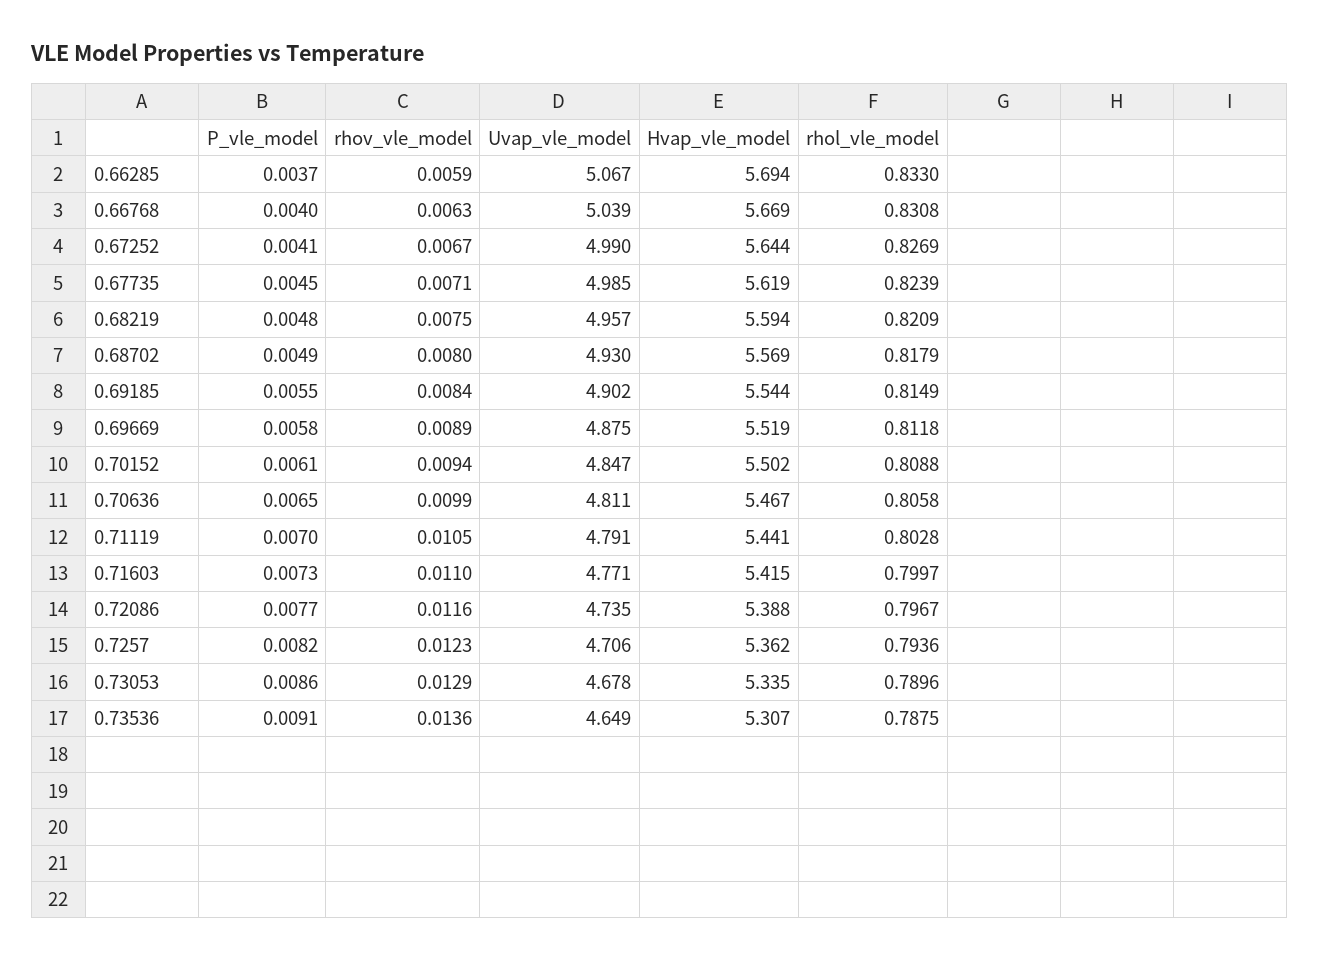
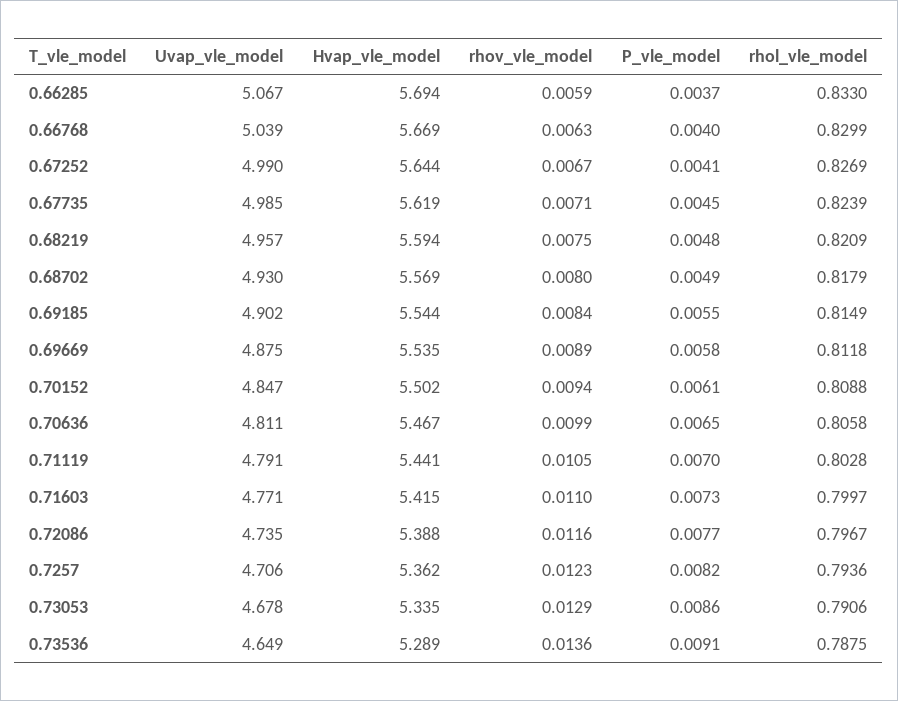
  {
    "P_vle_model": {
      "0.66285": 0.0037,
      "0.66768": 0.004,
      "0.67252": 0.0041,
      "0.67735": 0.0045,
      "0.68219": 0.0048,
      "0.68702": 0.0049,
      "0.69185": 0.0055,
      "0.69669": 0.0058,
      "0.70152": 0.0061,
      "0.70636": 0.0065,
      "0.71119": 0.007,
      "0.71603": 0.0073,
      "0.72086": 0.0077,
      "0.7257": 0.0082,
      "0.73053": 0.0086,
      "0.73536": 0.0091
    },
    "rhov_vle_model": {
      "0.66285": 0.0059,
      "0.66768": 0.0063,
      "0.67252": 0.0067,
      "0.67735": 0.0071,
      "0.68219": 0.0075,
      "0.68702": 0.008,
      "0.69185": 0.0084,
      "0.69669": 0.0089,
      "0.70152": 0.0094,
      "0.70636": 0.0099,
      "0.71119": 0.0105,
      "0.71603": 0.011,
      "0.72086": 0.0116,
      "0.7257": 0.0123,
      "0.73053": 0.0129,
      "0.73536": 0.0136
    },
    "Uvap_vle_model": {
      "0.66285": 5.067,
      "0.66768": 5.039,
      "0.67252": 4.99,
      "0.67735": 4.985,
      "0.68219": 4.957,
      "0.68702": 4.93,
      "0.69185": 4.902,
      "0.69669": 4.875,
      "0.70152": 4.847,
      "0.70636": 4.811,
      "0.71119": 4.791,
      "0.71603": 4.771,
      "0.72086": 4.735,
      "0.7257": 4.706,
      "0.73053": 4.678,
      "0.73536": 4.649
    },
    "Hvap_vle_model": {
      "0.66285": 5.694,
      "0.66768": 5.669,
      "0.67252": 5.644,
      "0.67735": 5.619,
      "0.68219": 5.594,
      "0.68702": 5.569,
      "0.69185": 5.544,
-     "0.69669": 5.519,
+     "0.69669": 5.535,
      "0.70152": 5.502,
      "0.70636": 5.467,
      "0.71119": 5.441,
      "0.71603": 5.415,
      "0.72086": 5.388,
      "0.7257": 5.362,
      "0.73053": 5.335,
-     "0.73536": 5.307
+     "0.73536": 5.289
    },
    "rhol_vle_model": {
      "0.66285": 0.833,
-     "0.66768": 0.8308,
+     "0.66768": 0.8299,
      "0.67252": 0.8269,
      "0.67735": 0.8239,
      "0.68219": 0.8209,
      "0.68702": 0.8179,
      "0.69185": 0.8149,
      "0.69669": 0.8118,
      "0.70152": 0.8088,
      "0.70636": 0.8058,
      "0.71119": 0.8028,
      "0.71603": 0.7997,
      "0.72086": 0.7967,
      "0.7257": 0.7936,
-     "0.73053": 0.7896,
+     "0.73053": 0.7906,
      "0.73536": 0.7875
    }
  }

